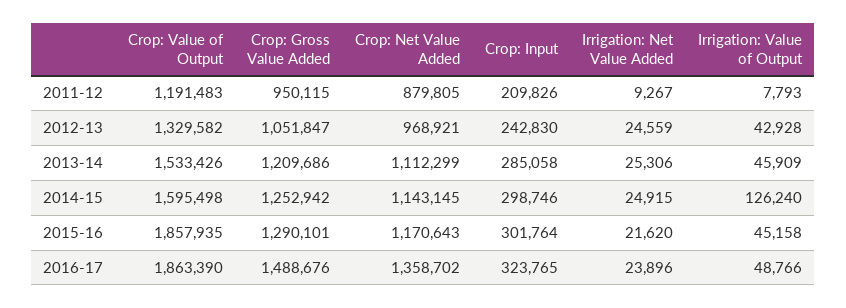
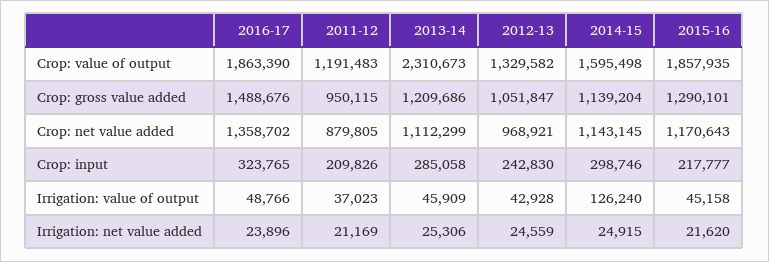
  {
    "Crop: Value of Output": {
      "2011-12": 1191483,
      "2012-13": 1329582,
-     "2013-14": 1533426,
+     "2013-14": 2310673,
      "2014-15": 1595498,
      "2015-16": 1857935,
      "2016-17": 1863390
    },
    "Crop: Gross Value Added": {
      "2011-12": 950115,
      "2012-13": 1051847,
      "2013-14": 1209686,
-     "2014-15": 1252942,
+     "2014-15": 1139204,
      "2015-16": 1290101,
      "2016-17": 1488676
    },
    "Crop: Net Value Added": {
      "2011-12": 879805,
      "2012-13": 968921,
      "2013-14": 1112299,
      "2014-15": 1143145,
      "2015-16": 1170643,
      "2016-17": 1358702
    },
    "Crop: Input": {
      "2011-12": 209826,
      "2012-13": 242830,
      "2013-14": 285058,
      "2014-15": 298746,
-     "2015-16": 301764,
+     "2015-16": 217777,
      "2016-17": 323765
    },
    "Irrigation: Net Value Added": {
-     "2011-12": 9267,
+     "2011-12": 21169,
      "2012-13": 24559,
      "2013-14": 25306,
      "2014-15": 24915,
      "2015-16": 21620,
      "2016-17": 23896
    },
    "Irrigation: Value of Output": {
-     "2011-12": 7793,
+     "2011-12": 37023,
      "2012-13": 42928,
      "2013-14": 45909,
      "2014-15": 126240,
      "2015-16": 45158,
      "2016-17": 48766
    }
  }

